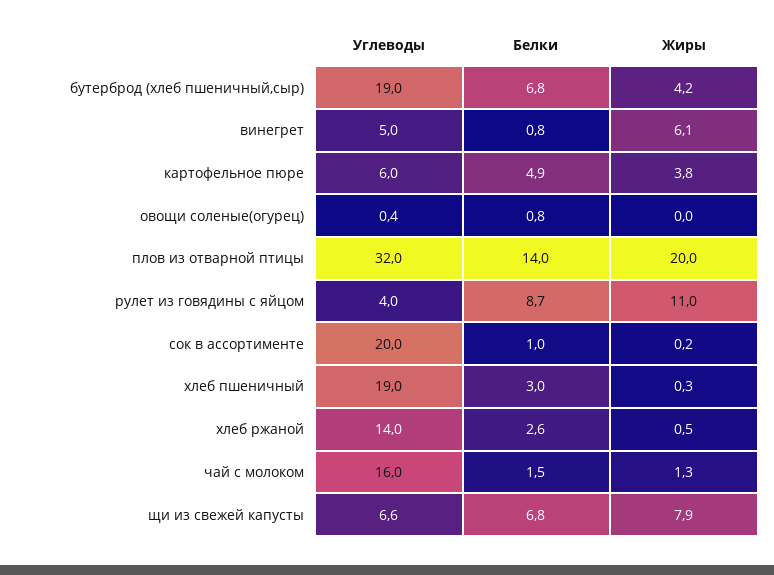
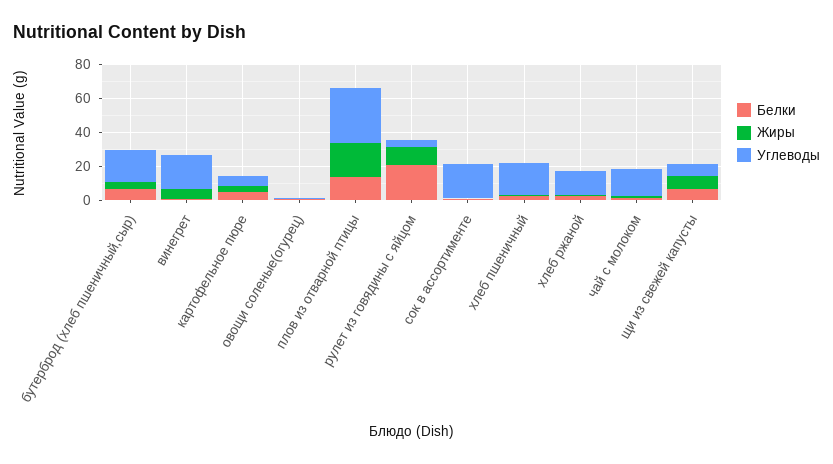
  {
    "Углеводы": {
      "бутерброд (хлеб пшеничный,сыр)": 19,
-     "винегрет": 5,
+     "винегрет": 20,
      "картофельное пюре": 6,
      "овощи соленые(огурец)": 0.4,
      "плов из отварной птицы": 32,
      "рулет из говядины с яйцом": 4,
      "сок в ассортименте": 20,
      "хлеб пшеничный": 19,
      "хлеб ржаной": 14,
      "чай с молоком": 16,
      "щи из свежей капусты": 6.6
    },
    "Белки": {
      "бутерброд (хлеб пшеничный,сыр)": 6.8,
      "винегрет": 0.8,
      "картофельное пюре": 4.9,
      "овощи соленые(огурец)": 0.8,
      "плов из отварной птицы": 14,
-     "рулет из говядины с яйцом": 8.7,
+     "рулет из говядины с яйцом": 20,
      "сок в ассортименте": 1,
      "хлеб пшеничный": 3,
      "хлеб ржаной": 2.6,
      "чай с молоком": 1.5,
      "щи из свежей капусты": 6.8
    },
    "Жиры": {
      "бутерброд (хлеб пшеничный,сыр)": 4.2,
      "винегрет": 6.1,
      "картофельное пюре": 3.8,
      "овощи соленые(огурец)": 0,
      "плов из отварной птицы": 20,
      "рулет из говядины с яйцом": 11,
      "сок в ассортименте": 0.2,
      "хлеб пшеничный": 0.3,
      "хлеб ржаной": 0.5,
      "чай с молоком": 1.3,
      "щи из свежей капусты": 7.9
    }
  }

